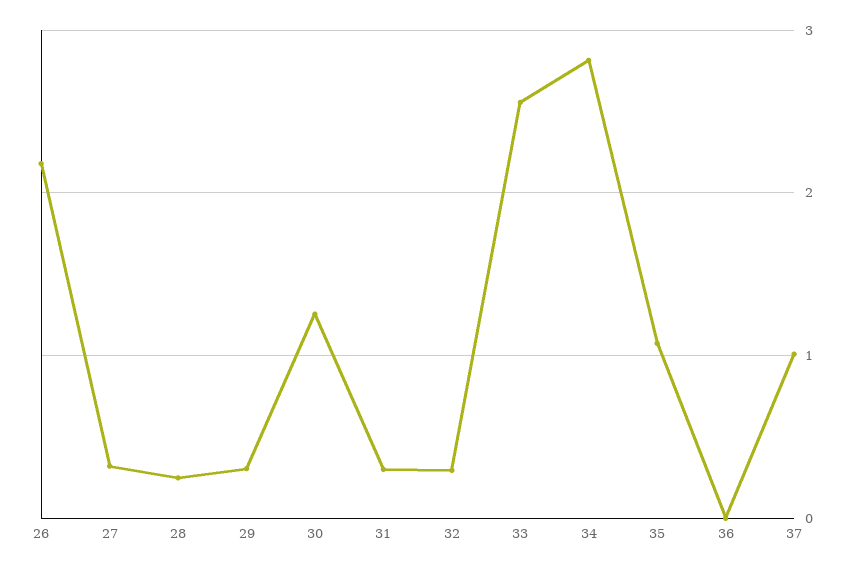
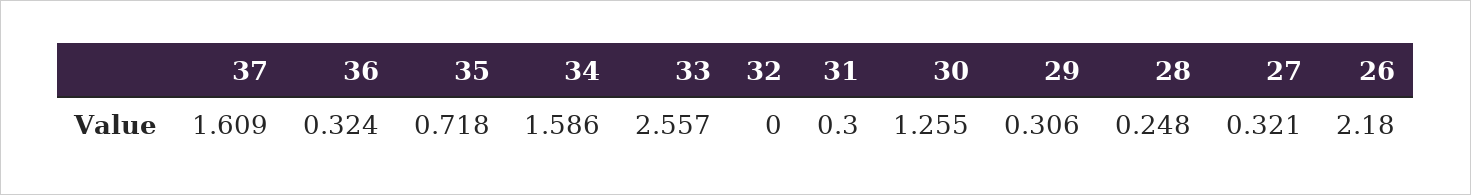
  {
    "26": 2.18,
    "27": 0.321,
    "28": 0.248,
    "29": 0.306,
    "30": 1.255,
    "31": 0.3,
-   "32": 0.3,
+   "32": 0,
    "33": 2.557,
-   "34": 2.8,
+   "34": 1.586,
-   "35": 1.1,
+   "35": 0.718,
-   "36": 0,
+   "36": 0.324,
-   "37": 1
+   "37": 1.609
  }

